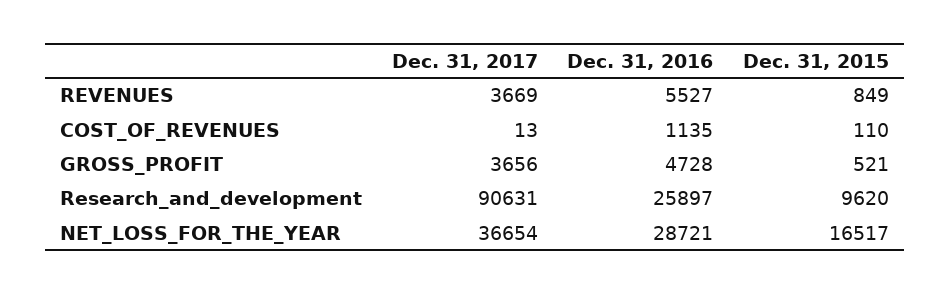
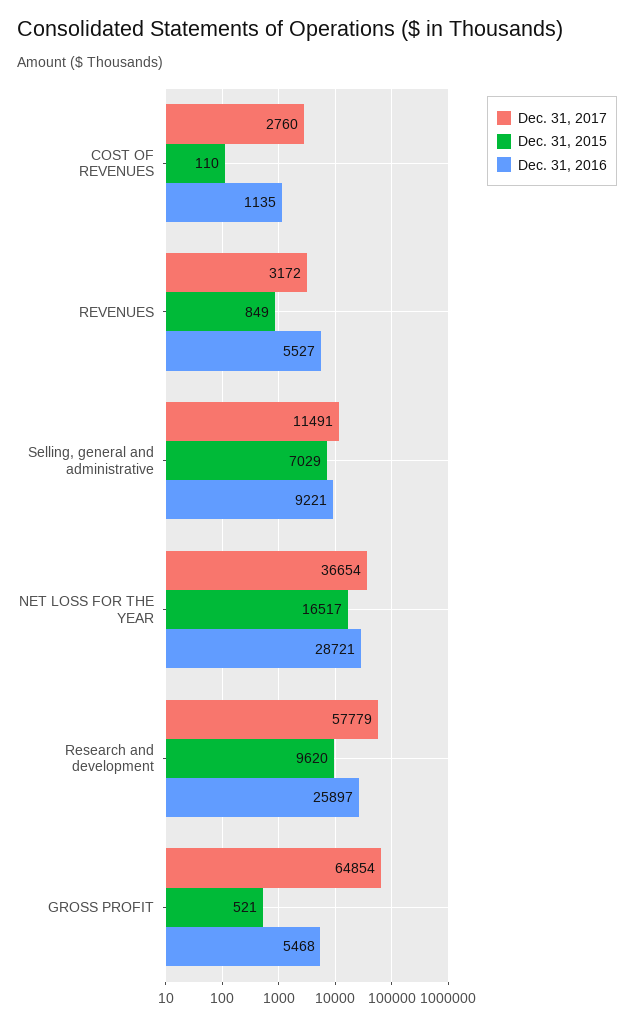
  {
    "Dec. 31, 2017": {
-     "REVENUES": 3669,
+     "REVENUES": 3172,
-     "COST_OF_REVENUES": 13,
+     "COST_OF_REVENUES": 2760,
-     "GROSS_PROFIT": 3656,
+     "GROSS_PROFIT": 64854,
-     "Research_and_development": 90631,
+     "Research_and_development": 57779,
-     "NET_LOSS_FOR_THE_YEAR": 36654
+     "NET_LOSS_FOR_THE_YEAR": 36654,
+     "Selling, general and administrative": 11491
    },
    "Dec. 31, 2016": {
      "REVENUES": 5527,
      "COST_OF_REVENUES": 1135,
-     "GROSS_PROFIT": 4728,
+     "GROSS_PROFIT": 5468,
      "Research_and_development": 25897,
-     "NET_LOSS_FOR_THE_YEAR": 28721
+     "NET_LOSS_FOR_THE_YEAR": 28721,
+     "Selling, general and administrative": 9221
    },
    "Dec. 31, 2015": {
      "REVENUES": 849,
      "COST_OF_REVENUES": 110,
      "GROSS_PROFIT": 521,
      "Research_and_development": 9620,
-     "NET_LOSS_FOR_THE_YEAR": 16517
+     "NET_LOSS_FOR_THE_YEAR": 16517,
+     "Selling, general and administrative": 7029
    }
  }

